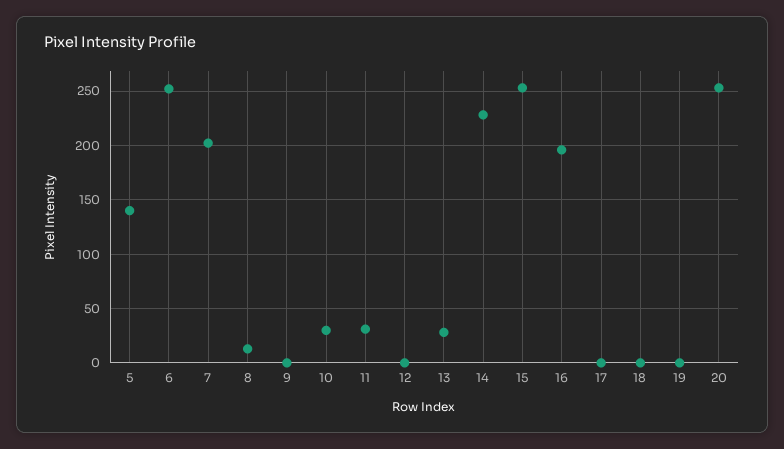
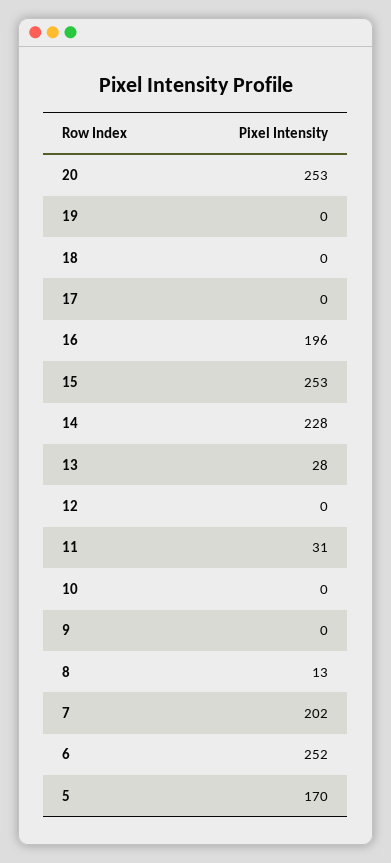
  {
-   "5": 140,
+   "5": 170,
    "6": 252,
    "7": 202,
    "8": 13,
    "9": 0,
-   "10": 30,
+   "10": 0,
    "11": 31,
    "12": 0,
    "13": 28,
    "14": 228,
    "15": 253,
    "16": 196,
    "17": 0,
    "18": 0,
    "19": 0,
    "20": 253
  }

